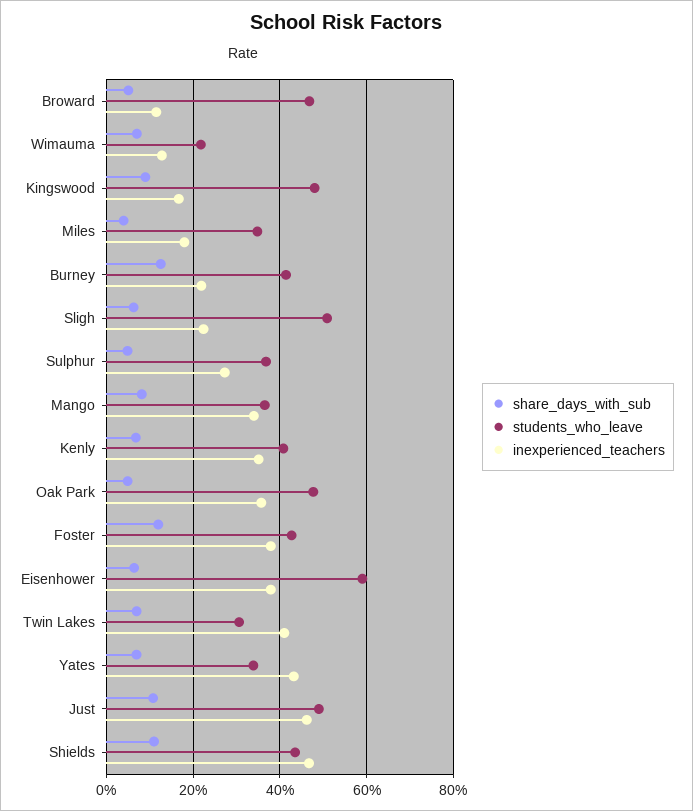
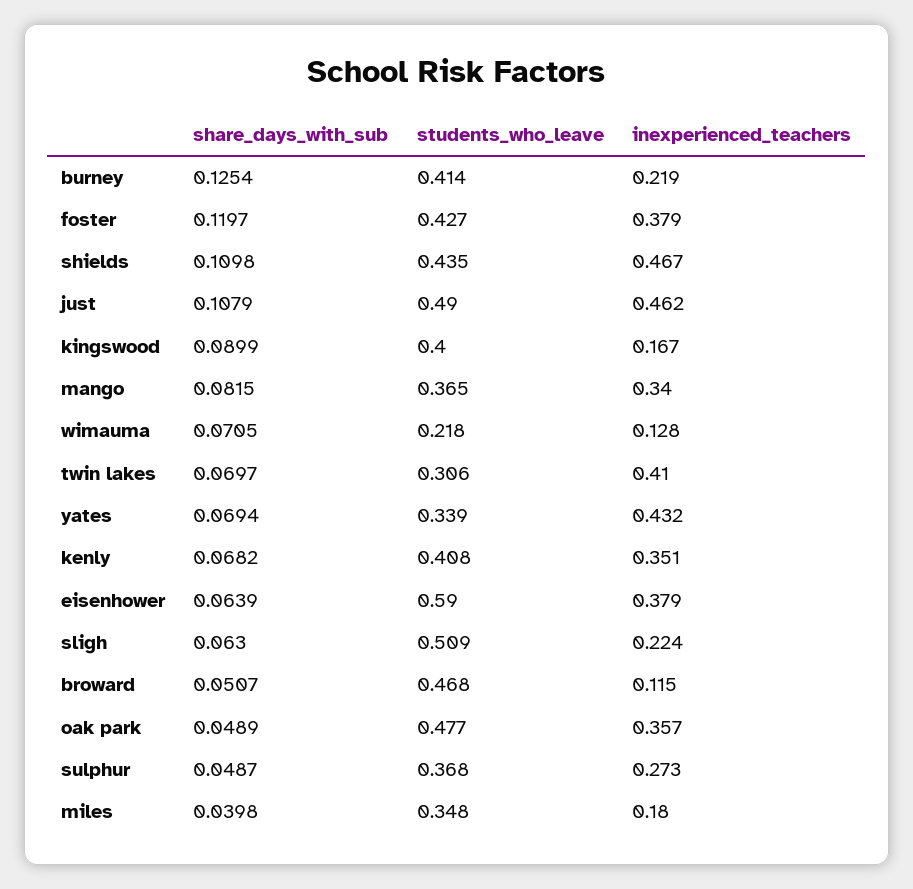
  {
    "share_days_with_sub": {
      "Broward": 0.0507,
      "Wimauma": 0.0705,
      "Kingswood": 0.0899,
      "Miles": 0.0398,
      "Burney": 0.1254,
      "Sligh": 0.063,
      "Sulphur": 0.0487,
      "Mango": 0.0815,
      "Kenly": 0.0682,
      "Oak Park": 0.0489,
      "Foster": 0.1197,
      "Eisenhower": 0.0639,
      "Twin Lakes": 0.0697,
      "Yates": 0.0694,
      "Just": 0.1079,
      "Shields": 0.1098
    },
    "students_who_leave": {
      "Broward": 0.468,
      "Wimauma": 0.218,
-     "Kingswood": 0.48,
+     "Kingswood": 0.4,
      "Miles": 0.348,
      "Burney": 0.414,
      "Sligh": 0.509,
      "Sulphur": 0.368,
      "Mango": 0.365,
      "Kenly": 0.408,
      "Oak Park": 0.477,
      "Foster": 0.427,
      "Eisenhower": 0.59,
      "Twin Lakes": 0.306,
      "Yates": 0.339,
      "Just": 0.49,
      "Shields": 0.435
    },
    "inexperienced_teachers": {
      "Broward": 0.115,
      "Wimauma": 0.128,
      "Kingswood": 0.167,
      "Miles": 0.18,
      "Burney": 0.219,
      "Sligh": 0.224,
      "Sulphur": 0.273,
      "Mango": 0.34,
      "Kenly": 0.351,
      "Oak Park": 0.357,
      "Foster": 0.379,
      "Eisenhower": 0.379,
      "Twin Lakes": 0.41,
      "Yates": 0.432,
      "Just": 0.462,
      "Shields": 0.467
    }
  }

